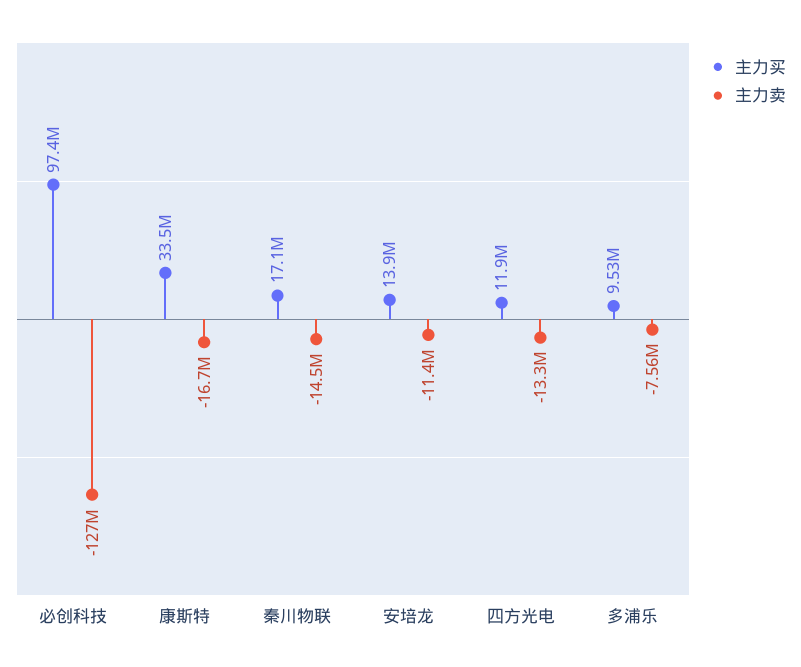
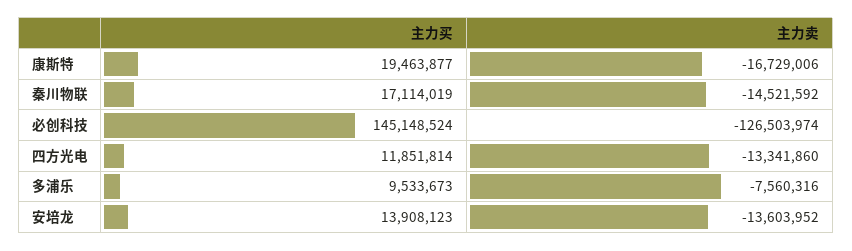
  {
    "主力买": {
-     "必创科技": 97400000,
+     "必创科技": 145148524,
-     "康斯特": 33500000,
+     "康斯特": 19463877,
      "秦川物联": 17114019,
      "安培龙": 13908123,
      "四方光电": 11851814,
      "多浦乐": 9533673
    },
    "主力卖": {
      "必创科技": -126503974,
      "康斯特": -16729006,
      "秦川物联": -14521592,
-     "安培龙": -11400000,
+     "安培龙": -13603952,
      "四方光电": -13341860,
      "多浦乐": -7560316
    }
  }

